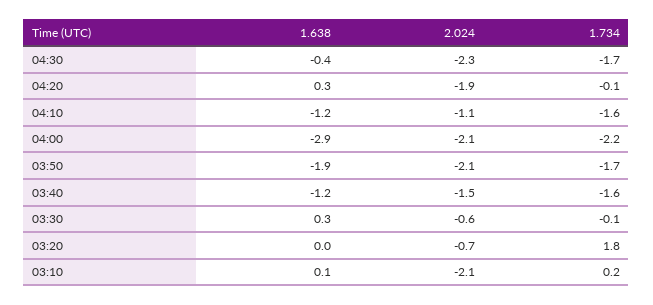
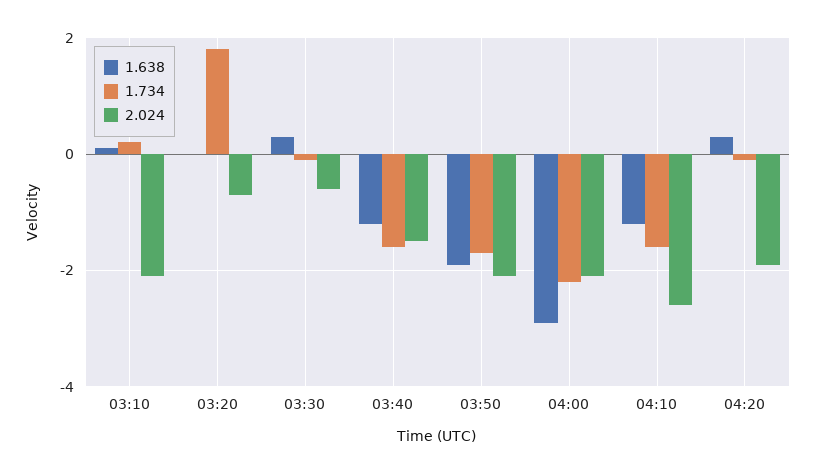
  {
    "1.638": {
-     "04:30": -0.4,
      "04:20": 0.3,
      "04:10": -1.2,
      "04:00": -2.9,
      "03:50": -1.9,
      "03:40": -1.2,
      "03:30": 0.3,
      "03:20": 0,
      "03:10": 0.1
    },
    "2.024": {
-     "04:30": -2.3,
      "04:20": -1.9,
-     "04:10": -1.1,
+     "04:10": -2.5,
      "04:00": -2.1,
      "03:50": -2.1,
      "03:40": -1.5,
      "03:30": -0.6,
      "03:20": -0.7,
      "03:10": -2.1
    },
    "1.734": {
-     "04:30": -1.7,
      "04:20": -0.1,
      "04:10": -1.6,
      "04:00": -2.2,
      "03:50": -1.7,
      "03:40": -1.6,
      "03:30": -0.1,
      "03:20": 1.8,
      "03:10": 0.2
    }
  }

